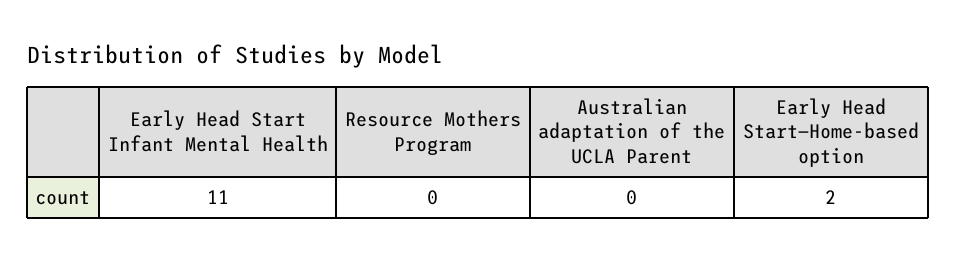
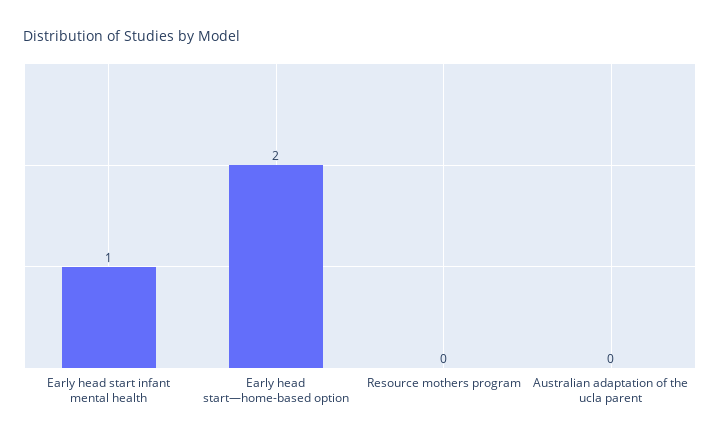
  {
-   "Early Head Start Infant Mental Health": 11,
+   "Early Head Start Infant Mental Health": 1,
    "Resource Mothers Program": 0,
    "Australian adaptation of the UCLA Parent": 0,
    "Early Head Start—Home-based option": 2
  }

